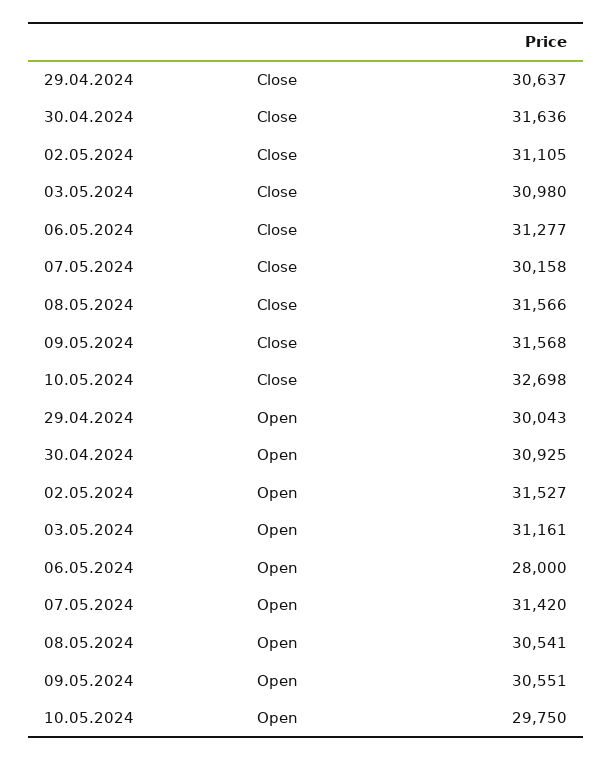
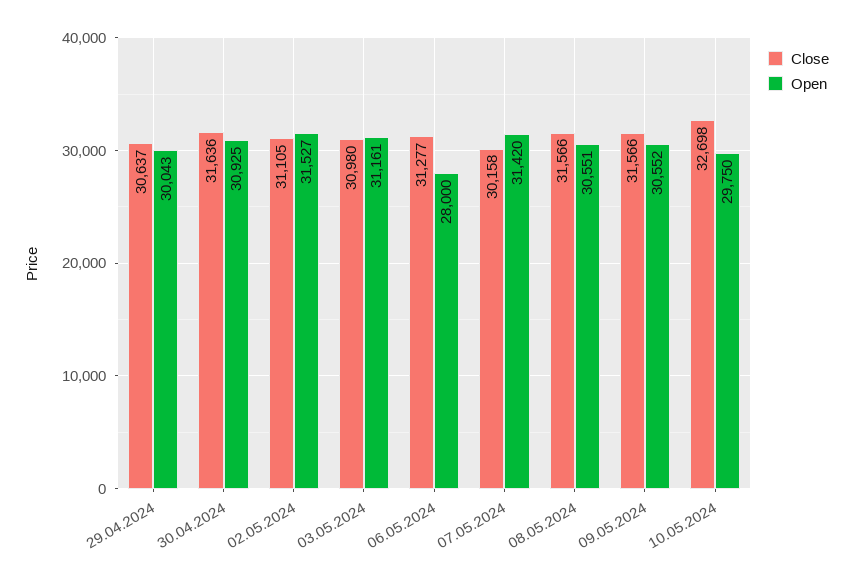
  {
    "Close": {
      "29.04.2024": 30637,
      "30.04.2024": 31636,
      "02.05.2024": 31105,
      "03.05.2024": 30980,
      "06.05.2024": 31277,
      "07.05.2024": 30158,
      "08.05.2024": 31566,
-     "09.05.2024": 31568,
+     "09.05.2024": 31566,
      "10.05.2024": 32698
    },
    "Open": {
      "29.04.2024": 30043,
      "30.04.2024": 30925,
      "02.05.2024": 31527,
      "03.05.2024": 31161,
      "06.05.2024": 28000,
      "07.05.2024": 31420,
-     "08.05.2024": 30541,
+     "08.05.2024": 30551,
-     "09.05.2024": 30551,
+     "09.05.2024": 30552,
      "10.05.2024": 29750
    }
  }

